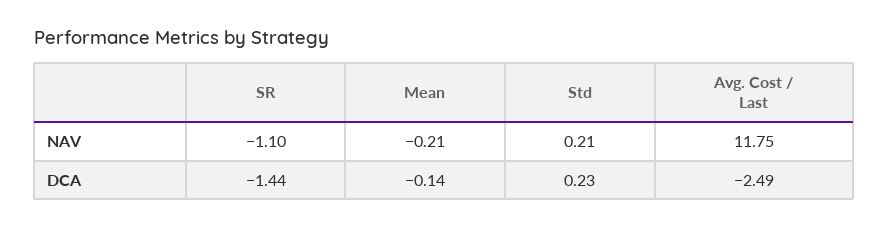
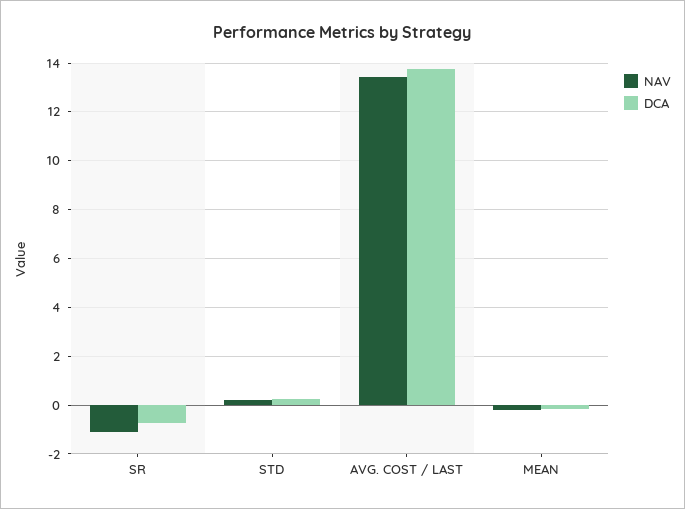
  {
    "NAV": {
      "SR": -1.1,
      "Mean": -0.21,
      "Std": 0.21,
-     "Avg. Cost / Last": 11.75
+     "Avg. Cost / Last": 13.5
    },
    "DCA": {
-     "SR": -1.44,
+     "SR": -0.75,
      "Mean": -0.14,
      "Std": 0.23,
-     "Avg. Cost / Last": -2.49
+     "Avg. Cost / Last": 13.75
    }
  }

